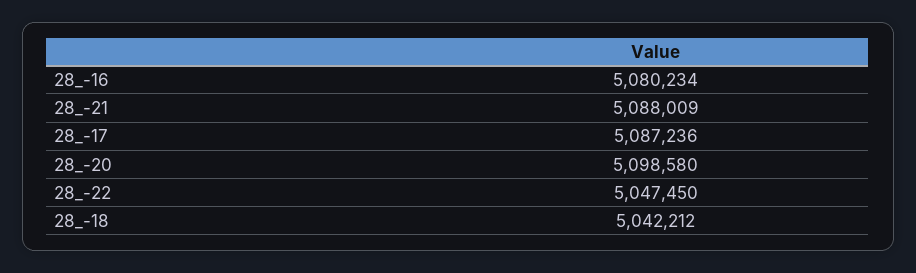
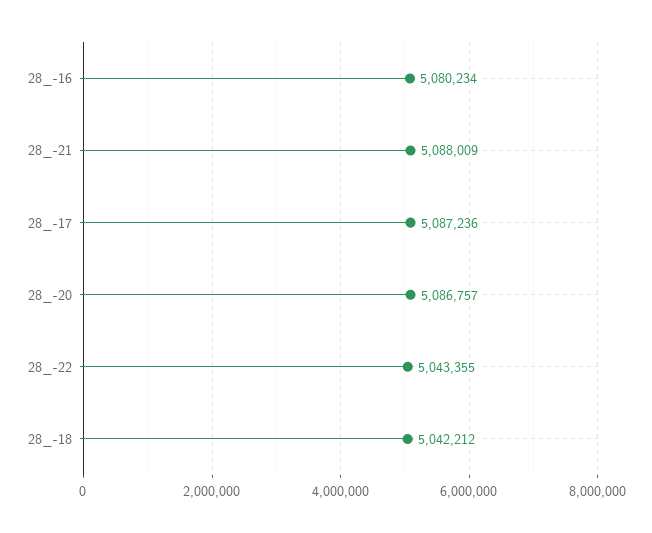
  {
    "28_-16": 5080234,
    "28_-21": 5088009,
    "28_-17": 5087236,
-   "28_-20": 5098580,
+   "28_-20": 5086757,
-   "28_-22": 5047450,
+   "28_-22": 5043355,
    "28_-18": 5042212
  }

